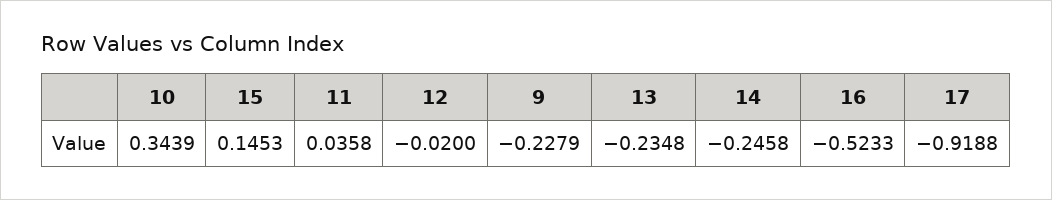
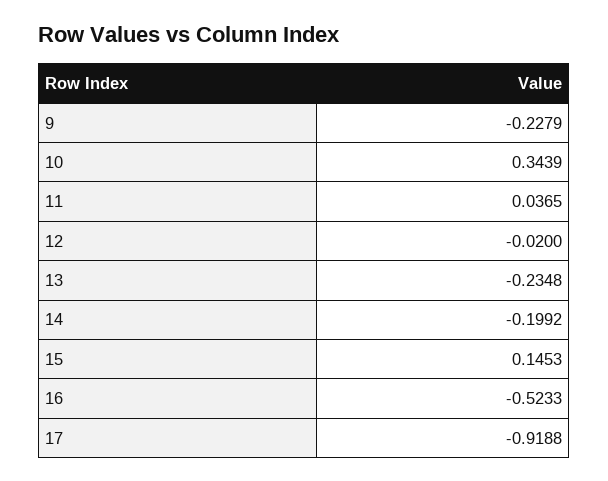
  {
    "10": 0.3439,
    "15": 0.1453,
-   "11": 0.0358,
+   "11": 0.0365,
    "12": -0.02,
    "9": -0.2279,
    "13": -0.2348,
-   "14": -0.2458,
+   "14": -0.1992,
    "16": -0.5233,
    "17": -0.9188
  }

